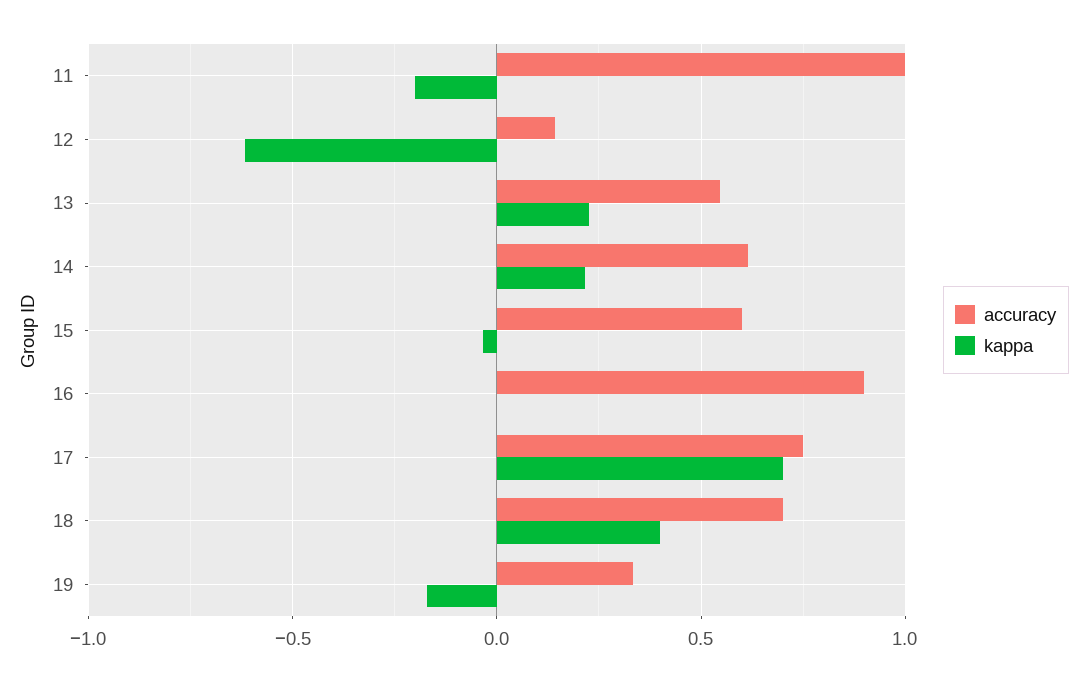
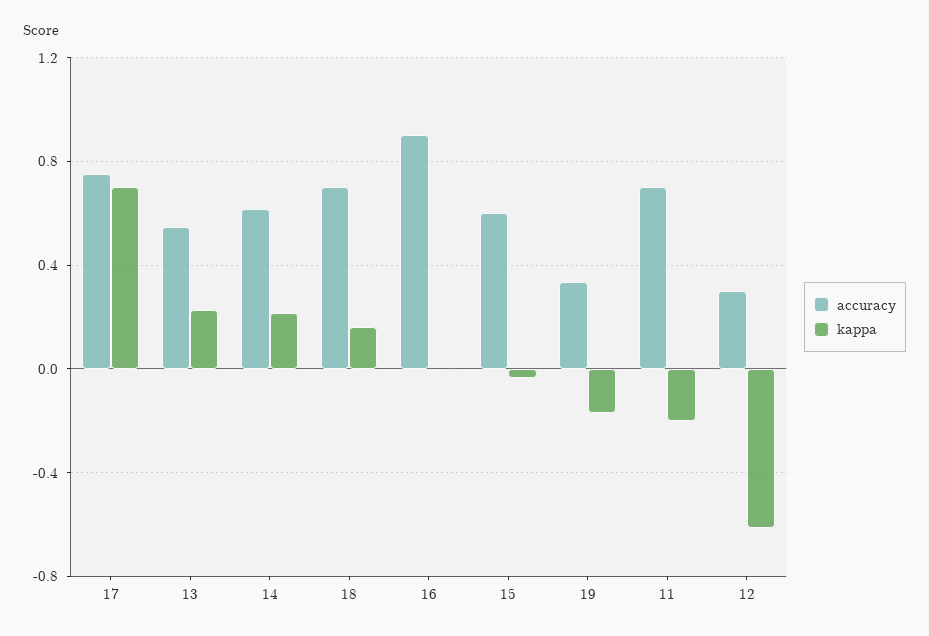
  {
    "accuracy": {
-     "11": 1,
+     "11": 0.7,
-     "12": 0.15,
+     "12": 0.3,
      "13": 0.55,
      "14": 0.6,
      "15": 0.6,
      "16": 0.9,
      "17": 0.75,
      "18": 0.7,
      "19": 0.35
    },
    "kappa": {
      "11": -0.2,
      "12": -0.6,
      "13": 0.25,
      "14": 0.2,
      "15": -0.05,
      "16": 0,
      "17": 0.7,
-     "18": 0.4,
+     "18": 0.15,
      "19": -0.15
    }
  }

